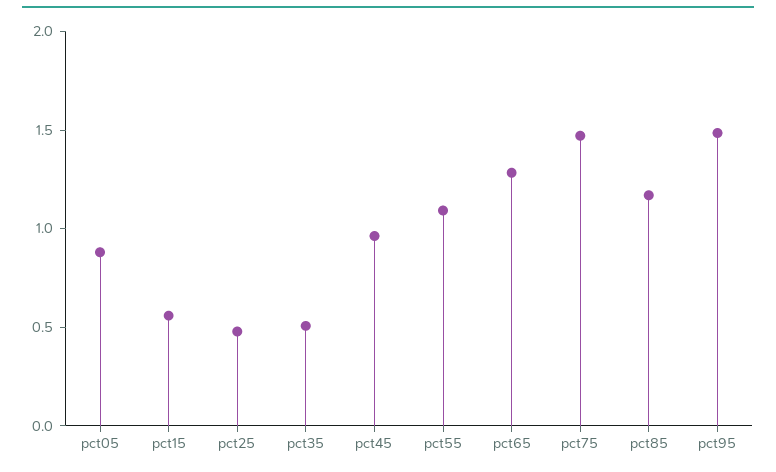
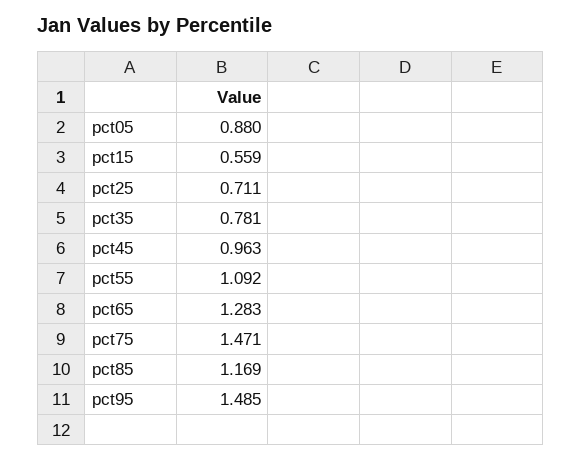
  {
    "pct05": 0.88,
    "pct15": 0.559,
-   "pct25": 0.5,
+   "pct25": 0.711,
-   "pct35": 0.5,
+   "pct35": 0.781,
    "pct45": 0.963,
    "pct55": 1.092,
    "pct65": 1.283,
    "pct75": 1.471,
    "pct85": 1.169,
    "pct95": 1.485
  }

